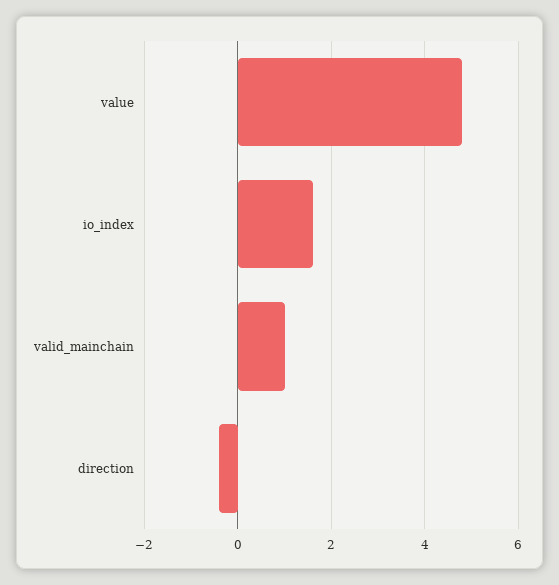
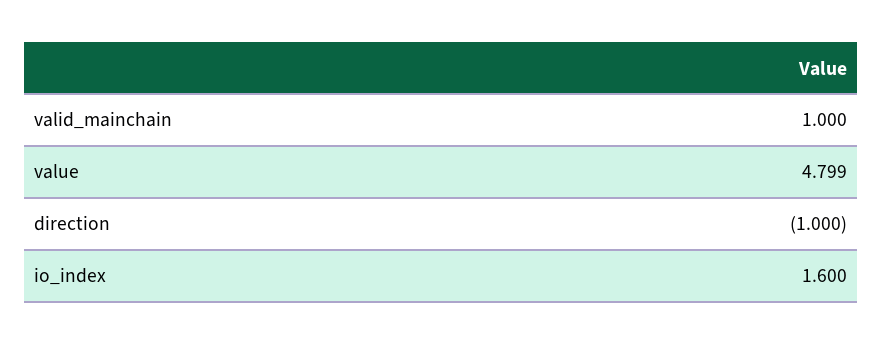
  {
    "value": 4.799,
    "io_index": 1.6,
    "valid_mainchain": 1,
-   "direction": -0.4
+   "direction": -1
  }

